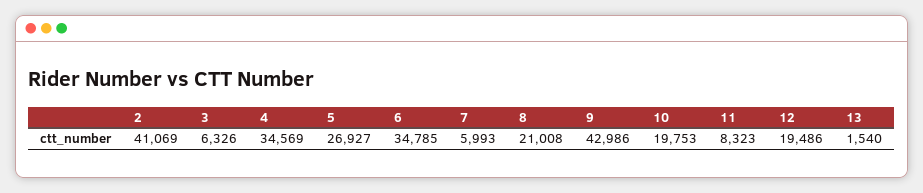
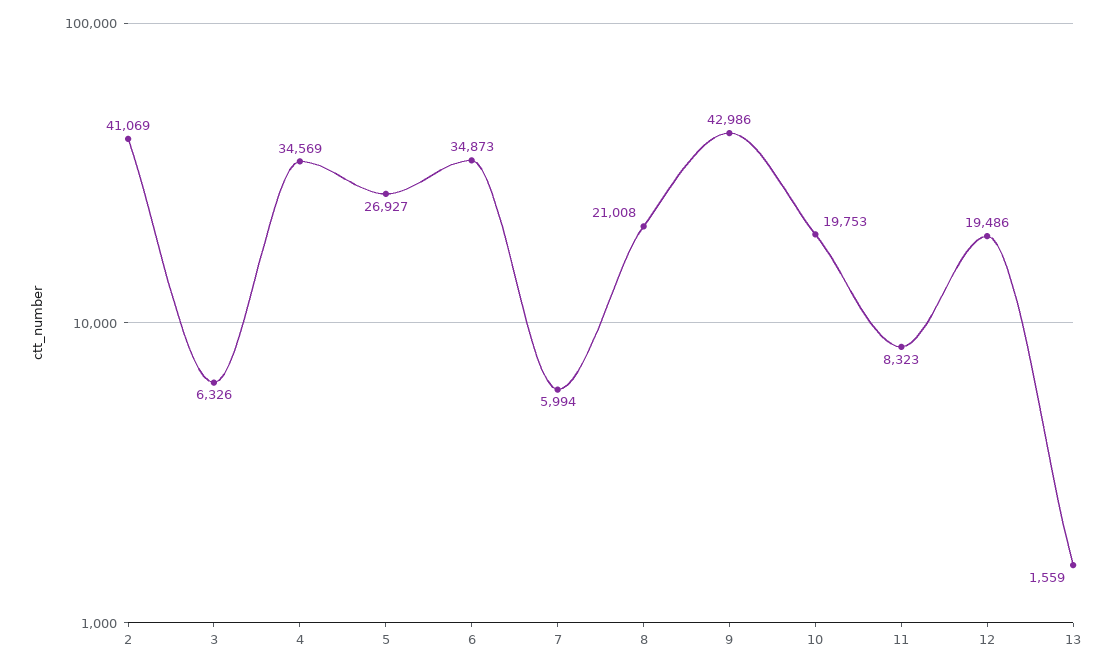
  {
    "2": 41069,
    "3": 6326,
    "4": 34569,
    "5": 26927,
-   "6": 34785,
+   "6": 34873,
-   "7": 5993,
+   "7": 5994,
    "8": 21008,
    "9": 42986,
    "10": 19753,
    "11": 8323,
    "12": 19486,
-   "13": 1540
+   "13": 1559
  }

